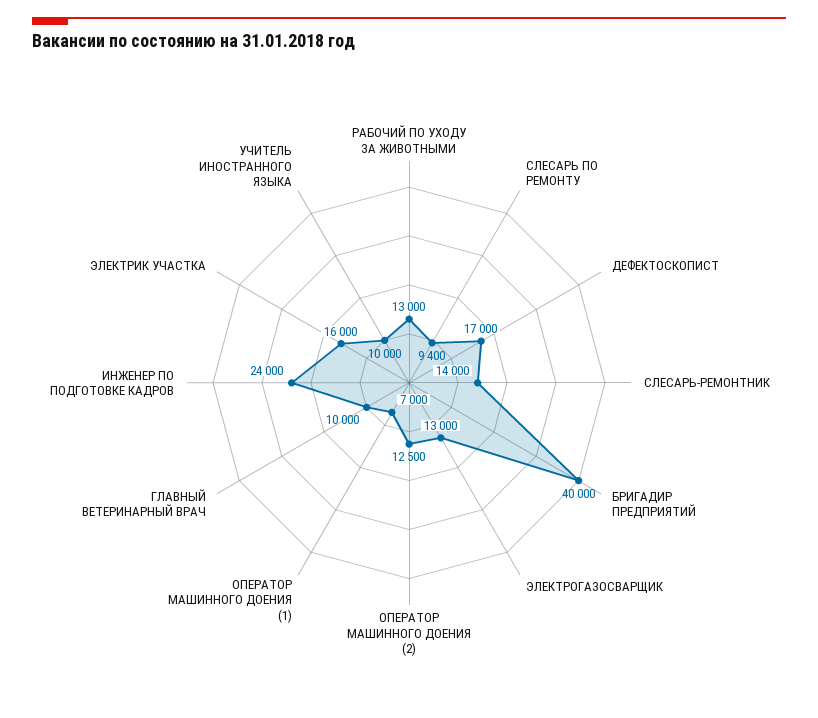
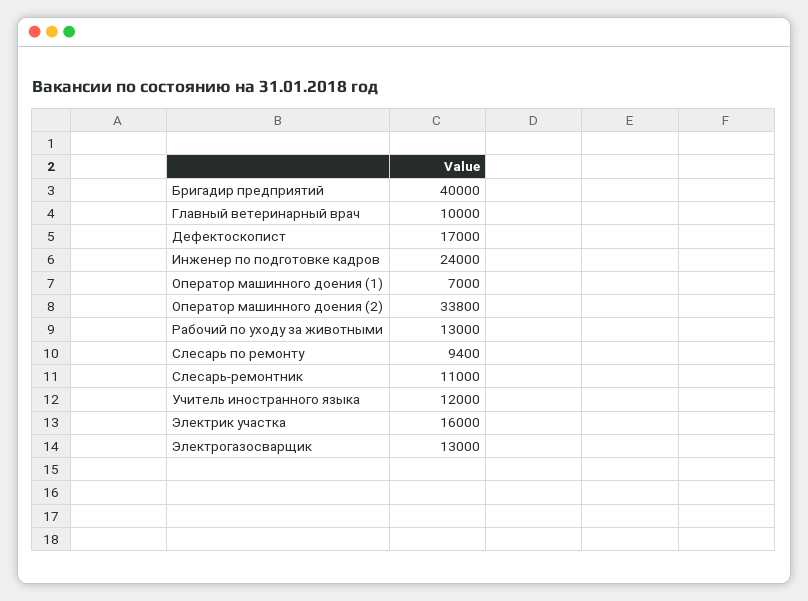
  {
    "РАБОЧИЙ ПО УХОДУ ЗА ЖИВОТНЫМИ": 13000,
    "СЛЕСАРЬ ПО РЕМОНТУ": 9400,
    "ДЕФЕКТОСКОПИСТ": 17000,
-   "СЛЕСАРЬ-РЕМОНТНИК": 14000,
+   "СЛЕСАРЬ-РЕМОНТНИК": 11000,
    "БРИГАДИР ПРЕДПРИЯТИЙ": 40000,
    "ЭЛЕКТРОГАЗОСВАРЩИК": 13000,
-   "ОПЕРАТОР МАШИННОГО ДОЕНИЯ (2)": 12500,
+   "ОПЕРАТОР МАШИННОГО ДОЕНИЯ (2)": 33800,
    "ОПЕРАТОР МАШИННОГО ДОЕНИЯ (1)": 7000,
    "ГЛАВНЫЙ ВЕТЕРИНАРНЫЙ ВРАЧ": 10000,
    "ИНЖЕНЕР ПО ПОДГОТОВКЕ КАДРОВ": 24000,
    "ЭЛЕКТРИК УЧАСТКА": 16000,
-   "УЧИТЕЛЬ ИНОСТРАННОГО ЯЗЫКА": 10000
+   "УЧИТЕЛЬ ИНОСТРАННОГО ЯЗЫКА": 12000
  }

